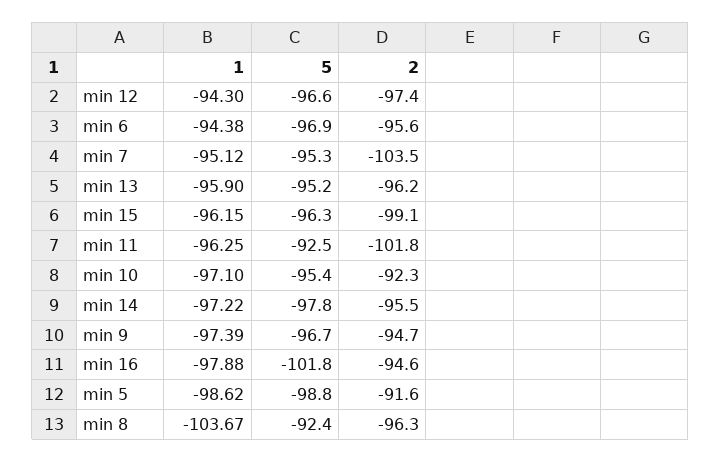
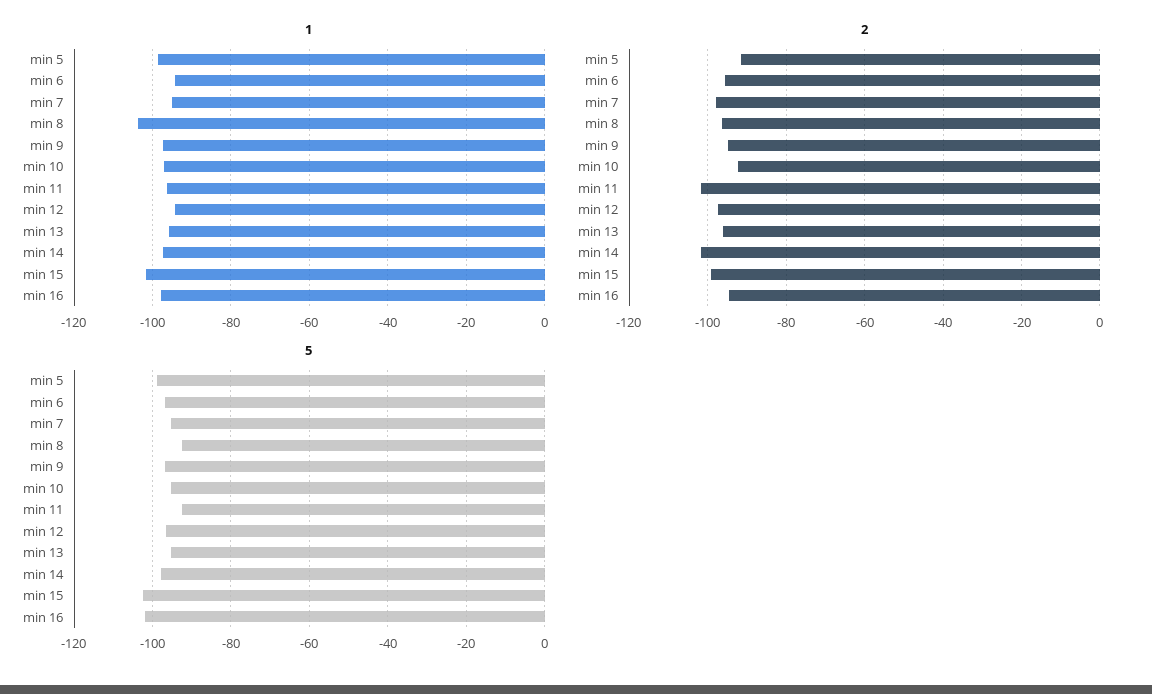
  {
    "1": {
      "min 12": -94.3,
      "min 6": -94.38,
      "min 7": -95.12,
      "min 13": -95.9,
-     "min 15": -96.15,
+     "min 15": -102,
      "min 11": -96.25,
      "min 10": -97.1,
      "min 14": -97.22,
      "min 9": -97.39,
      "min 16": -97.88,
      "min 5": -98.62,
      "min 8": -103.67
    },
    "5": {
      "min 12": -96.6,
      "min 6": -96.9,
      "min 7": -95.3,
      "min 13": -95.2,
-     "min 15": -96.3,
+     "min 15": -102,
      "min 11": -92.5,
      "min 10": -95.4,
      "min 14": -97.8,
      "min 9": -96.7,
      "min 16": -101.8,
      "min 5": -98.8,
      "min 8": -92.4
    },
    "2": {
      "min 12": -97.4,
      "min 6": -95.6,
-     "min 7": -103.5,
+     "min 7": -98,
      "min 13": -96.2,
      "min 15": -99.1,
      "min 11": -101.8,
      "min 10": -92.3,
-     "min 14": -95.5,
+     "min 14": -102,
      "min 9": -94.7,
      "min 16": -94.6,
      "min 5": -91.6,
      "min 8": -96.3
    }
  }

